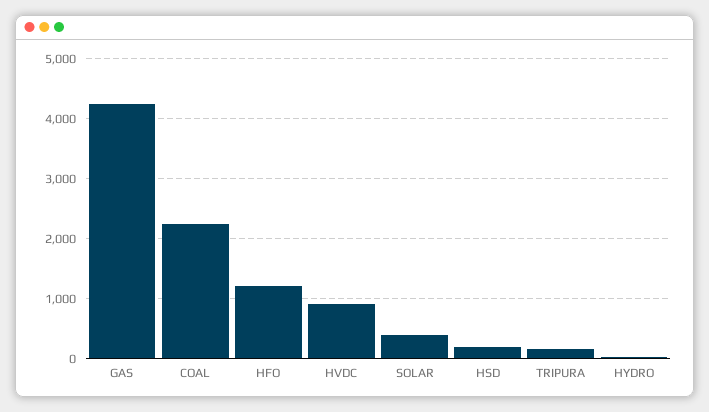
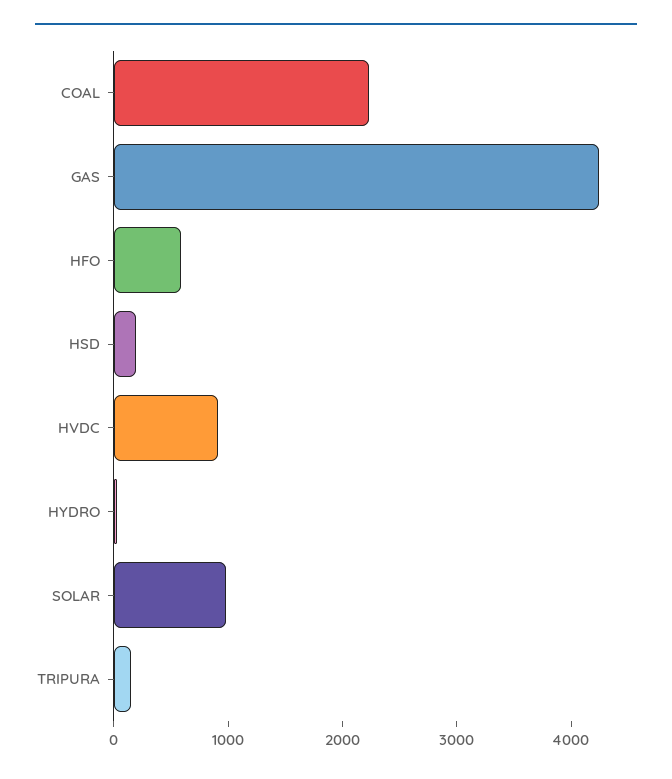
  {
    "GAS": 4200,
    "COAL": 2200,
-   "HFO": 1200,
+   "HFO": 600,
    "HVDC": 900,
-   "SOLAR": 400,
+   "SOLAR": 1000,
    "HSD": 200,
    "TRIPURA": 200,
    "HYDRO": 0
  }

